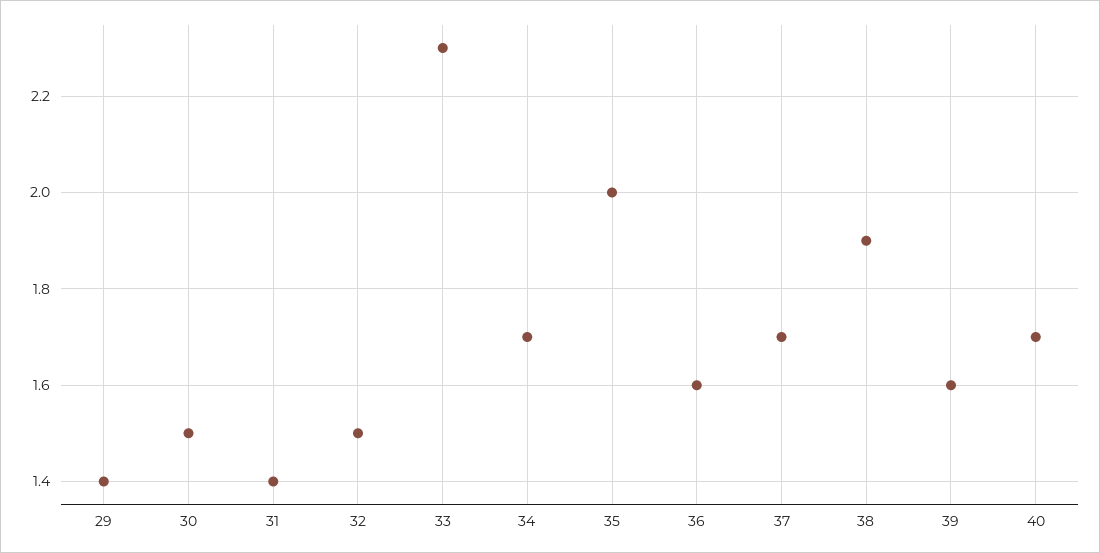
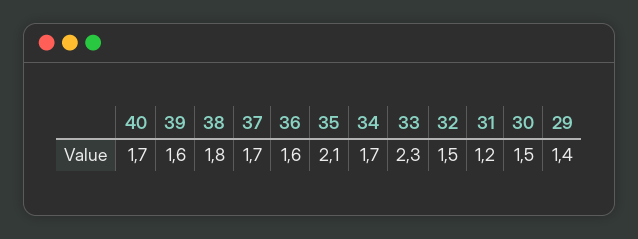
  {
    "29": 1.4,
    "30": 1.5,
-   "31": 1.4,
+   "31": 1.2,
    "32": 1.5,
    "33": 2.3,
    "34": 1.7,
-   "35": 2,
+   "35": 2.1,
    "36": 1.6,
    "37": 1.7,
-   "38": 1.9,
+   "38": 1.8,
    "39": 1.6,
    "40": 1.7
  }

